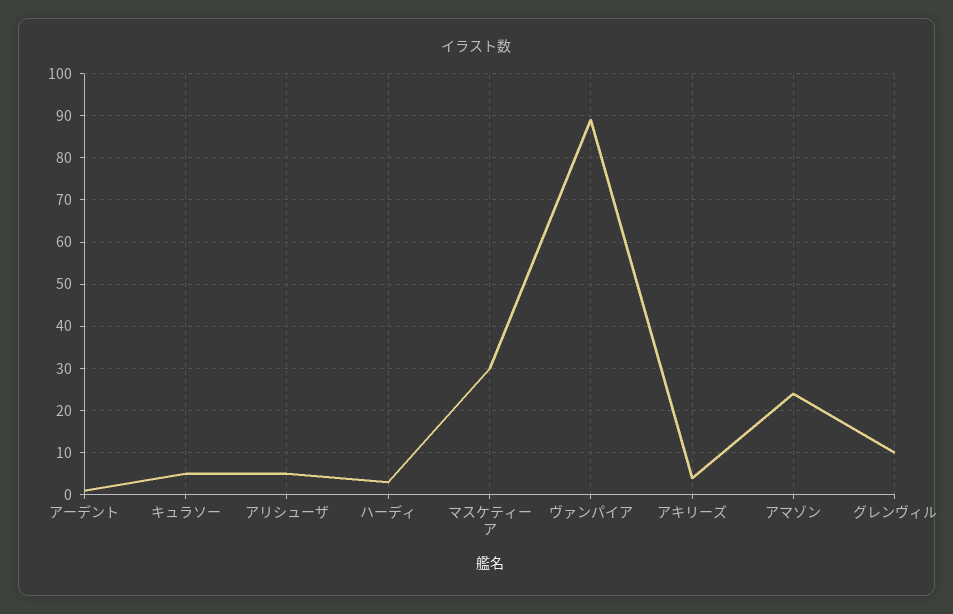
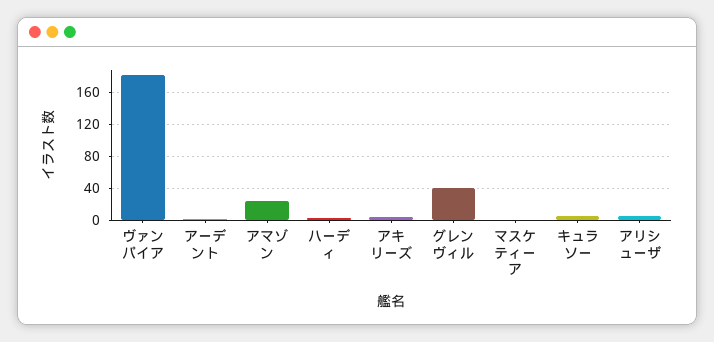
  {
    "アーデント": 0,
    "キュラソー": 5,
    "アリシューザ": 5,
    "ハーディ": 5,
-   "マスケティーア": 30,
+   "マスケティーア": 0,
-   "ヴァンパイア": 90,
+   "ヴァンパイア": 180,
    "アキリーズ": 5,
    "アマゾン": 25,
-   "グレンヴィル": 10
+   "グレンヴィル": 40
  }

